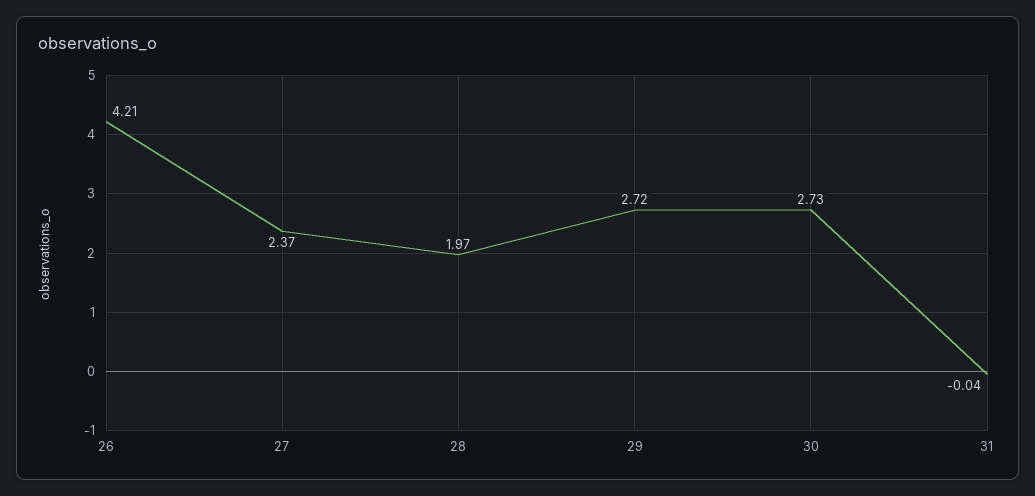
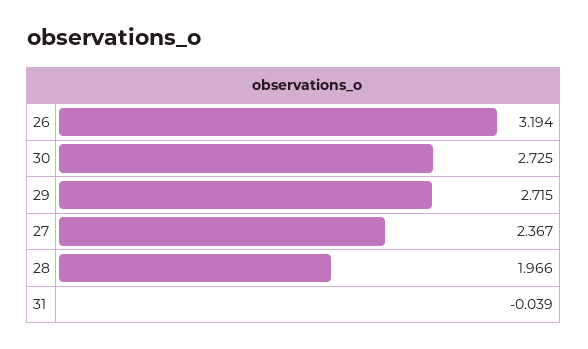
  {
-   "26": 4.21,
+   "26": 3.194,
    "27": 2.367,
    "28": 1.966,
    "29": 2.715,
    "30": 2.725,
    "31": -0.039
  }

